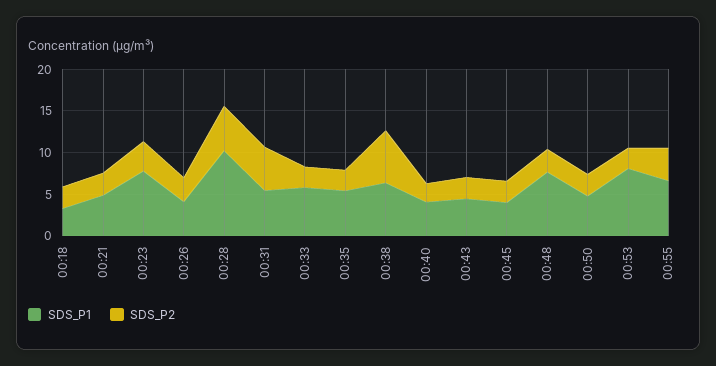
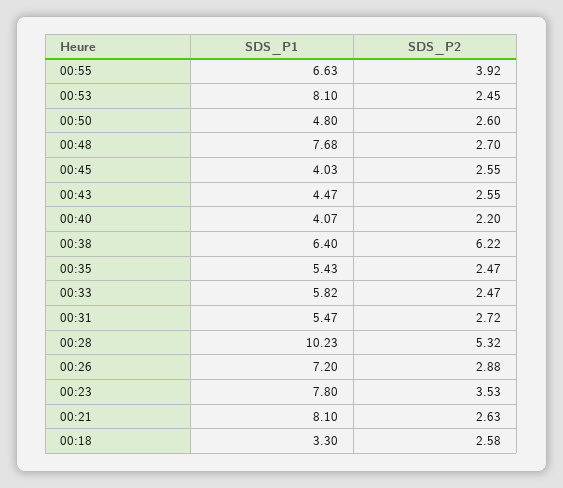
  {
    "SDS_P1": {
      "00:18": 3.3,
-     "00:21": 5,
+     "00:21": 8.1,
      "00:23": 7.8,
-     "00:26": 4,
+     "00:26": 7.2,
      "00:28": 10.23,
      "00:31": 5.47,
      "00:33": 5.82,
      "00:35": 5.43,
      "00:38": 6.4,
      "00:40": 4.07,
      "00:43": 4.47,
      "00:45": 4.03,
      "00:48": 7.68,
      "00:50": 4.8,
      "00:53": 8.1,
      "00:55": 6.63
    },
    "SDS_P2": {
      "00:18": 2.58,
      "00:21": 2.63,
      "00:23": 3.53,
      "00:26": 2.88,
      "00:28": 5.32,
-     "00:31": 5,
+     "00:31": 2.72,
      "00:33": 2.47,
      "00:35": 2.47,
      "00:38": 6.22,
      "00:40": 2.2,
      "00:43": 2.55,
      "00:45": 2.55,
      "00:48": 2.7,
      "00:50": 2.6,
      "00:53": 2.45,
      "00:55": 3.92
    }
  }

